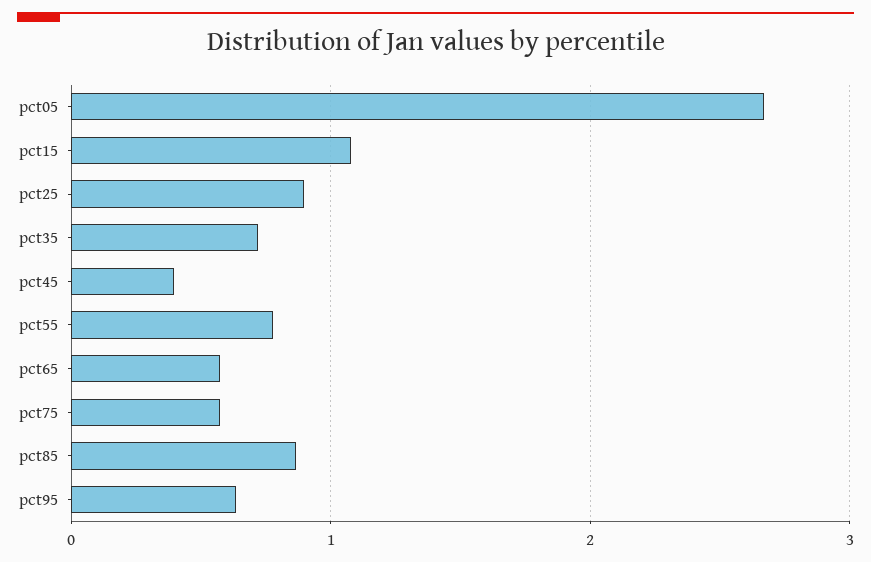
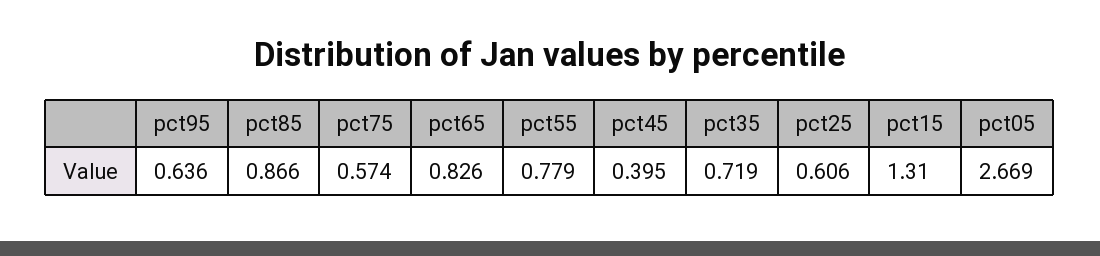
  {
    "pct05": 2.669,
-   "pct15": 1.1,
+   "pct15": 1.31,
-   "pct25": 0.9,
+   "pct25": 0.606,
    "pct35": 0.719,
    "pct45": 0.395,
    "pct55": 0.779,
-   "pct65": 0.6,
+   "pct65": 0.826,
    "pct75": 0.574,
    "pct85": 0.866,
    "pct95": 0.636
  }

